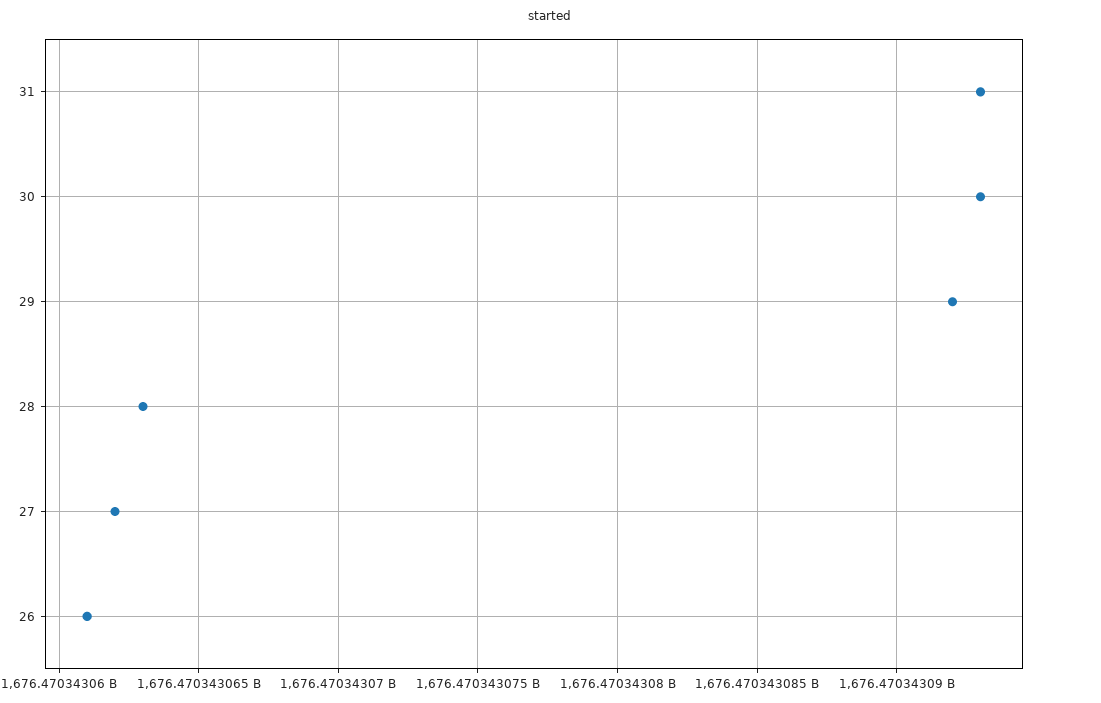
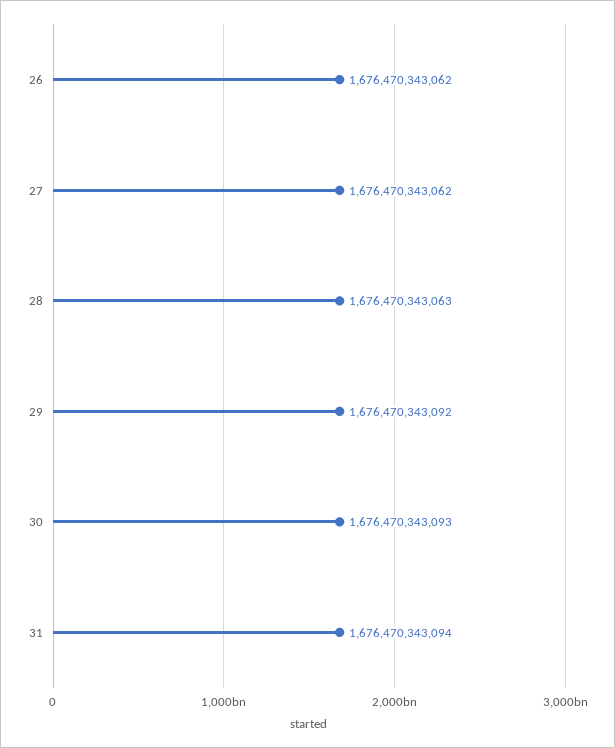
  {
-   "31": 1676470343093,
+   "31": 1676470343094,
    "30": 1676470343093,
    "29": 1676470343092,
    "28": 1676470343063,
    "27": 1676470343062,
-   "26": 1676470343061
+   "26": 1676470343062
  }

